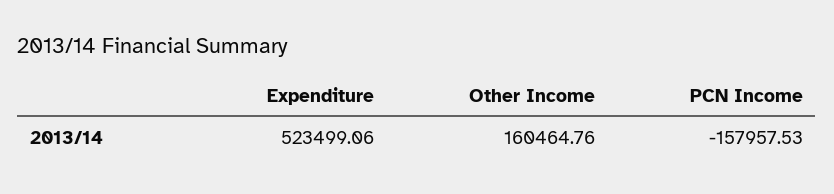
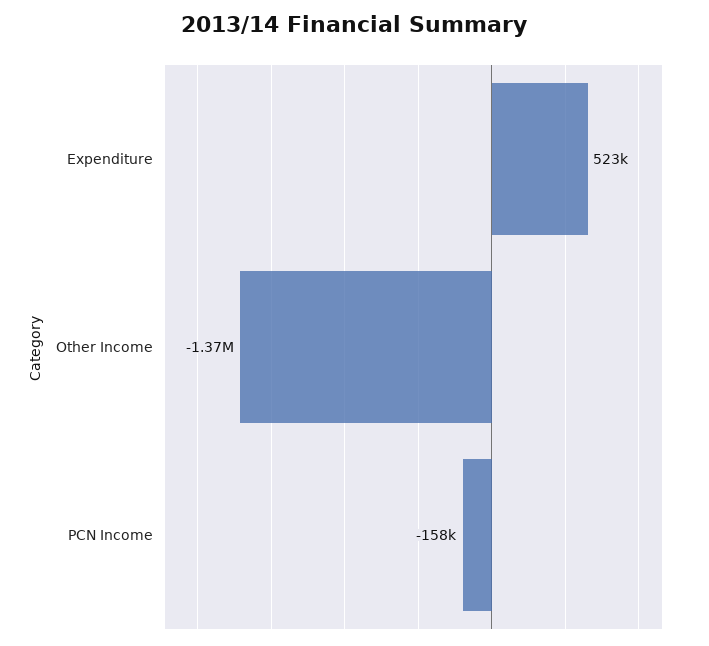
  {
    "Expenditure": 523499.06,
-   "Other Income": 160464.76,
+   "Other Income": -1370000,
    "PCN Income": -157957.53
  }

